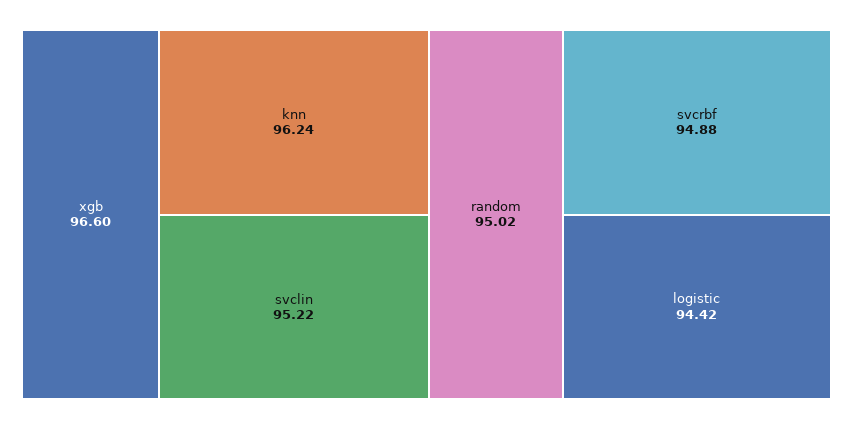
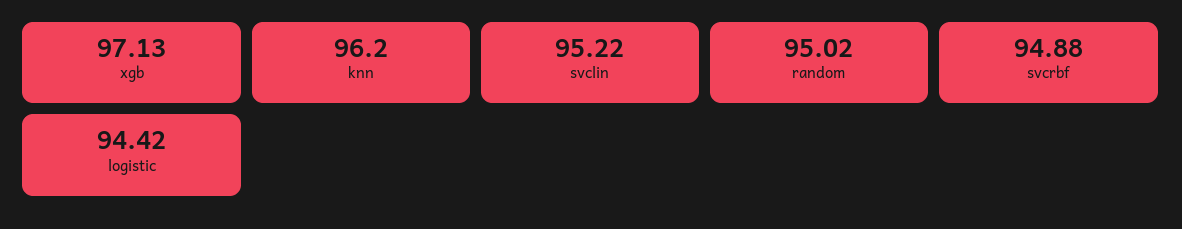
  {
-   "xgb": 96.6,
+   "xgb": 97.13,
-   "knn": 96.24,
+   "knn": 96.2,
    "svclin": 95.22,
    "random": 95.02,
    "svcrbf": 94.88,
    "logistic": 94.42
  }

